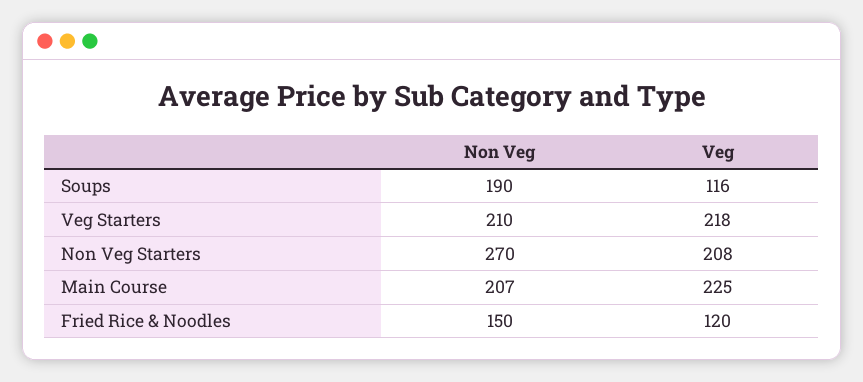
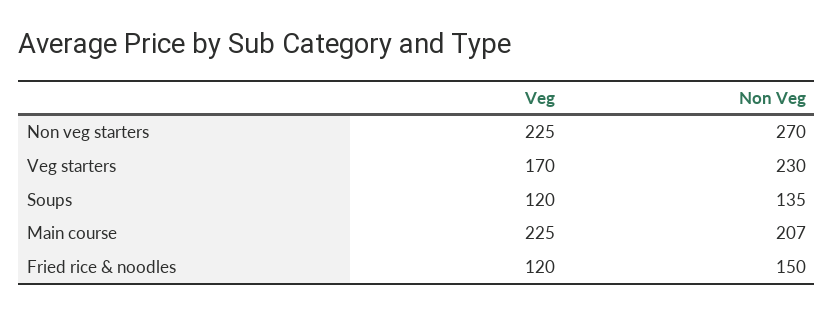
  {
    "Non Veg": {
-     "Soups": 190,
+     "Soups": 135,
-     "Veg Starters": 210,
+     "Veg Starters": 230,
      "Non Veg Starters": 270,
      "Main Course": 207,
      "Fried Rice & Noodles": 150
    },
    "Veg": {
-     "Soups": 116,
+     "Soups": 120,
-     "Veg Starters": 218,
+     "Veg Starters": 170,
-     "Non Veg Starters": 208,
+     "Non Veg Starters": 225,
      "Main Course": 225,
      "Fried Rice & Noodles": 120
    }
  }

